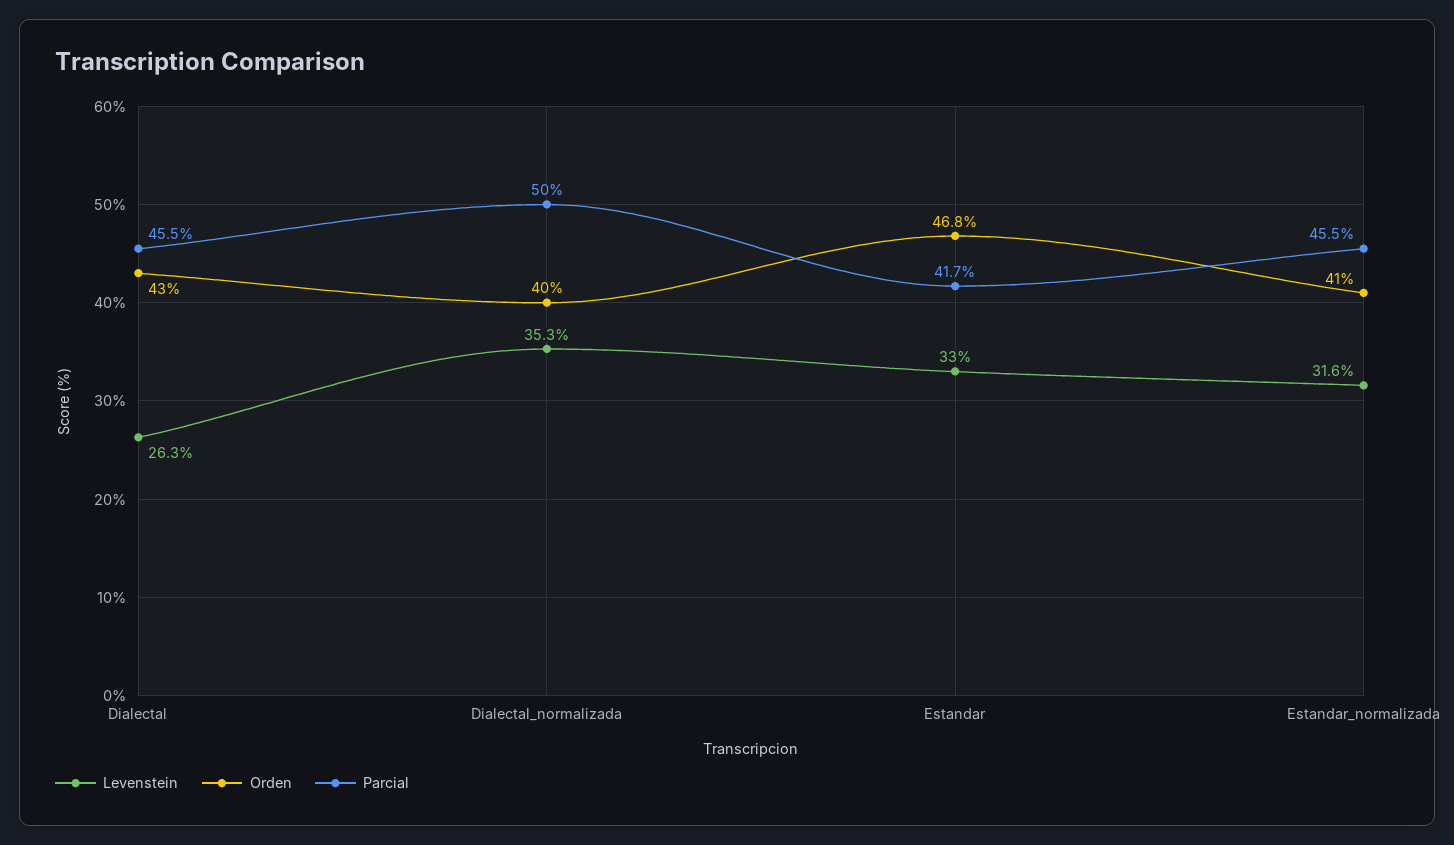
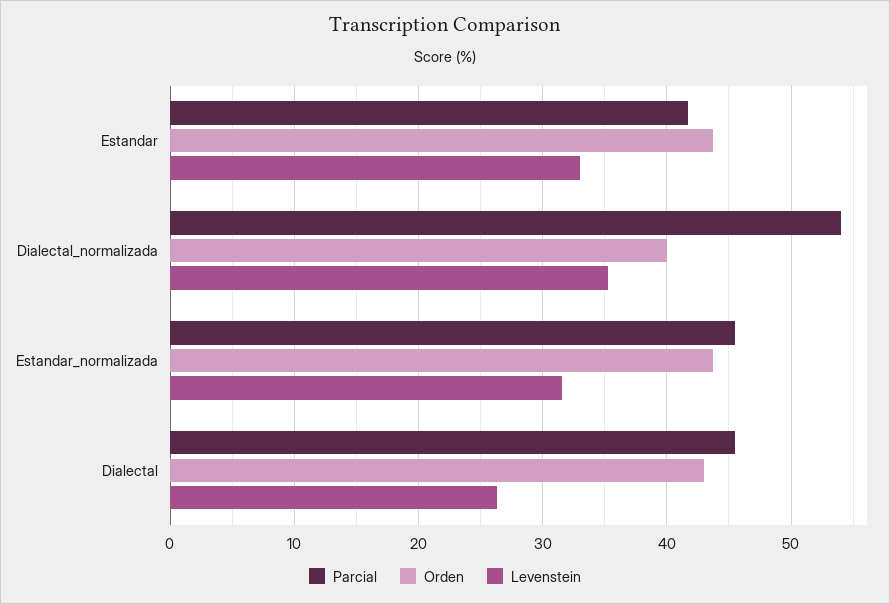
  {
    "Levenstein": {
      "Dialectal": 26.3,
      "Dialectal_normalizada": 35.3,
      "Estandar": 33,
      "Estandar_normalizada": 31.6
    },
    "Orden": {
      "Dialectal": 43,
      "Dialectal_normalizada": 40,
-     "Estandar": 46.8,
+     "Estandar": 44,
-     "Estandar_normalizada": 41
+     "Estandar_normalizada": 44
    },
    "Parcial": {
      "Dialectal": 45.5,
-     "Dialectal_normalizada": 50,
+     "Dialectal_normalizada": 54,
      "Estandar": 41.7,
      "Estandar_normalizada": 45.5
    }
  }

